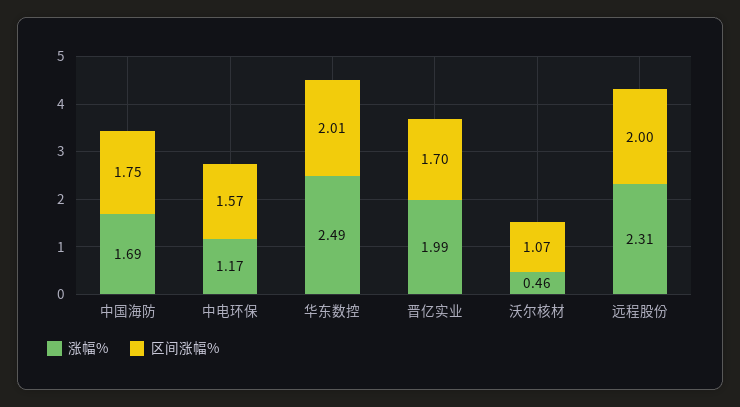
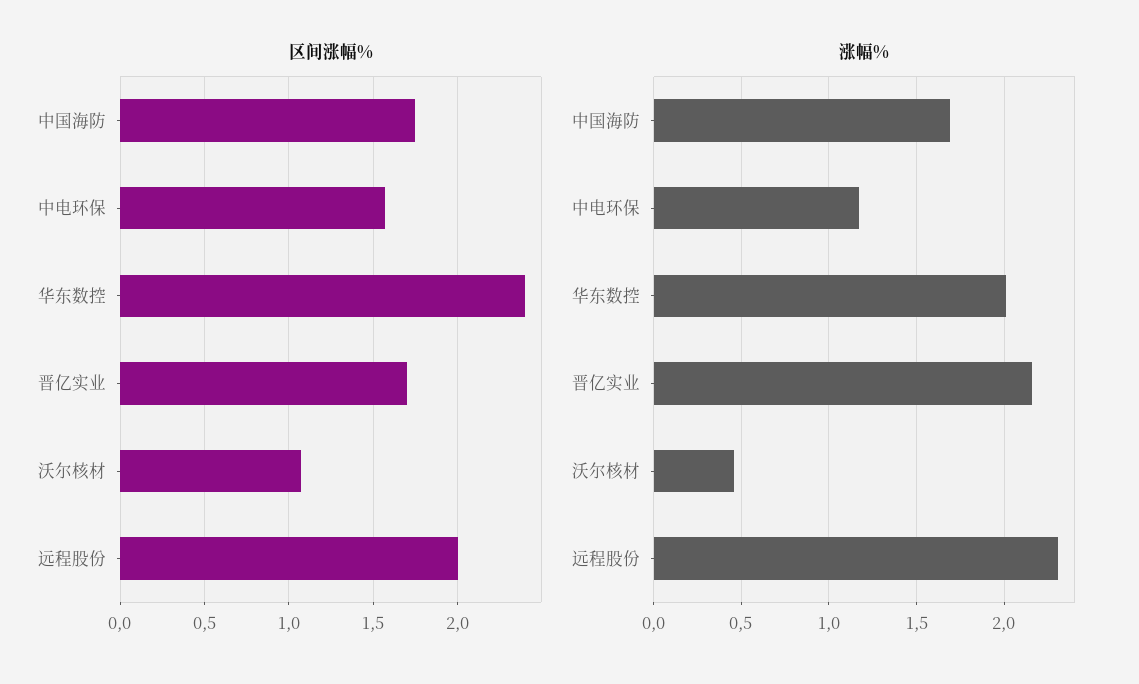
  {
    "涨幅%": {
      "中国海防": 1.69,
      "中电环保": 1.17,
-     "华东数控": 2.49,
+     "华东数控": 2,
-     "晋亿实业": 1.99,
+     "晋亿实业": 2.15,
      "沃尔核材": 0.46,
      "远程股份": 2.31
    },
    "区间涨幅%": {
      "中国海防": 1.75,
      "中电环保": 1.57,
-     "华东数控": 2.01,
+     "华东数控": 2.4,
      "晋亿实业": 1.7,
      "沃尔核材": 1.07,
      "远程股份": 2
    }
  }

